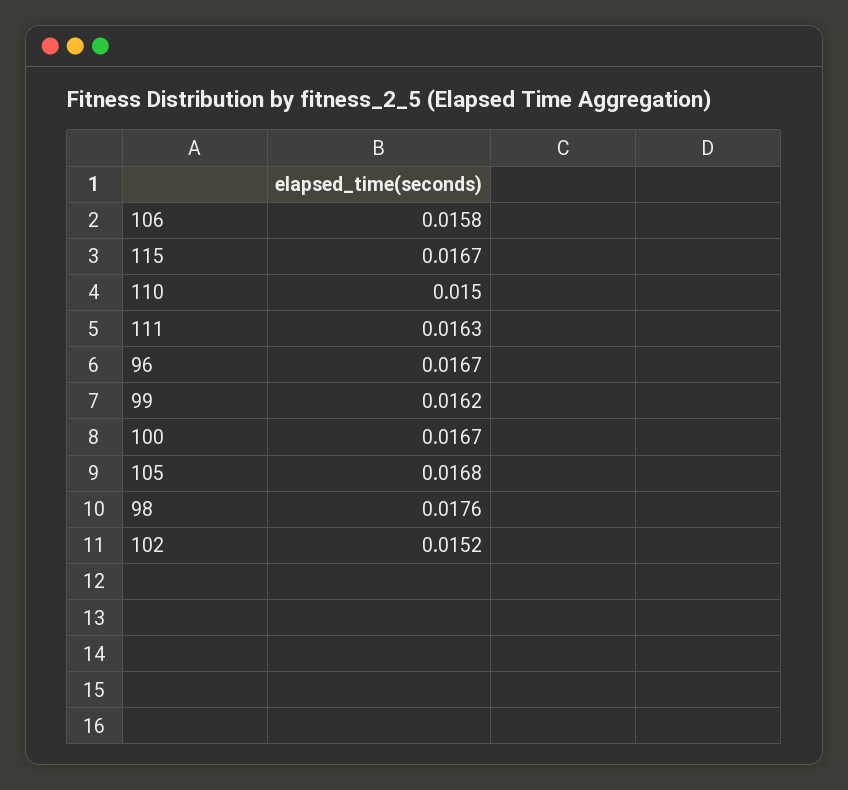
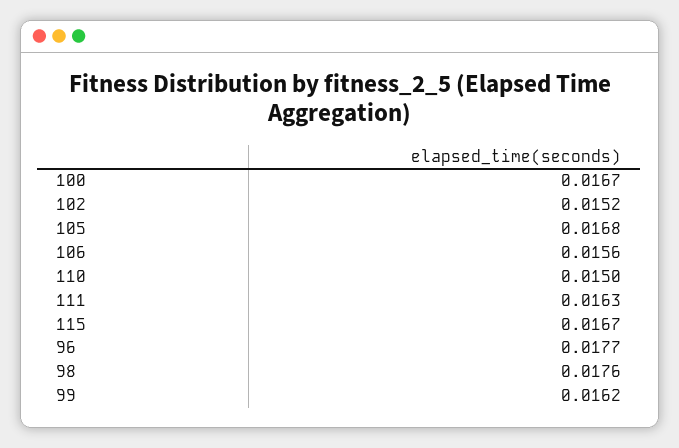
  {
-   "106": 0.0158,
+   "106": 0.0156,
    "115": 0.0167,
    "110": 0.015,
    "111": 0.0163,
-   "96": 0.0167,
+   "96": 0.0177,
    "99": 0.0162,
    "100": 0.0167,
    "105": 0.0168,
    "98": 0.0176,
    "102": 0.0152
  }

